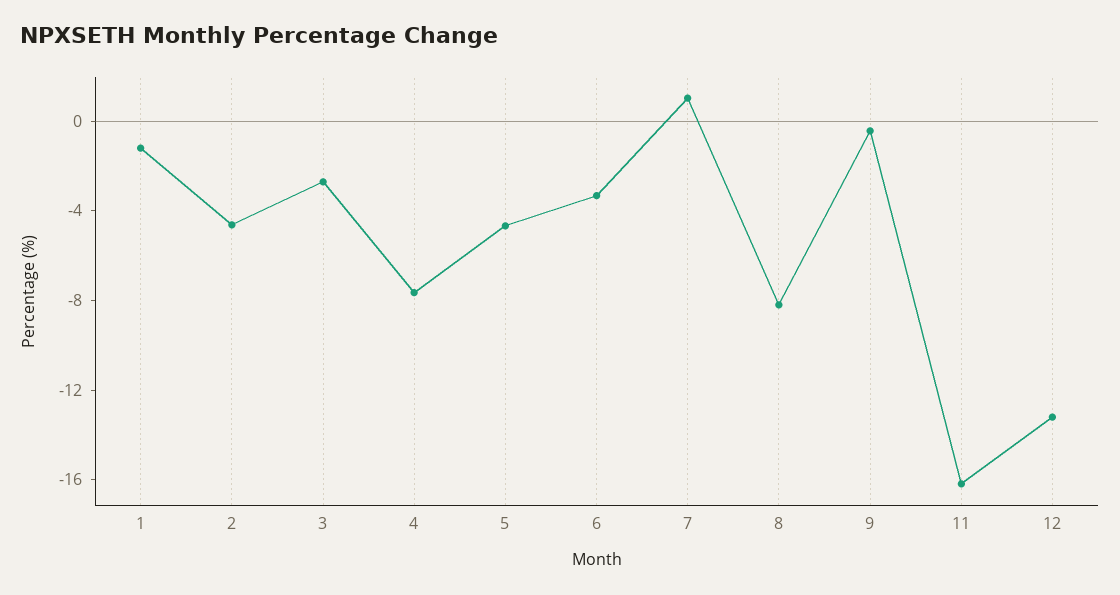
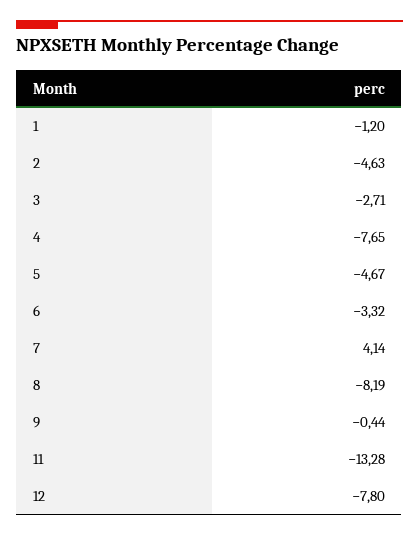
  {
    "1": -1.2,
    "2": -4.63,
    "3": -2.71,
    "4": -7.65,
    "5": -4.67,
    "6": -3.32,
-   "7": 1,
+   "7": 4.14,
    "8": -8.19,
    "9": -0.44,
-   "11": -16,
+   "11": -13.28,
-   "12": -13
+   "12": -7.8
  }

